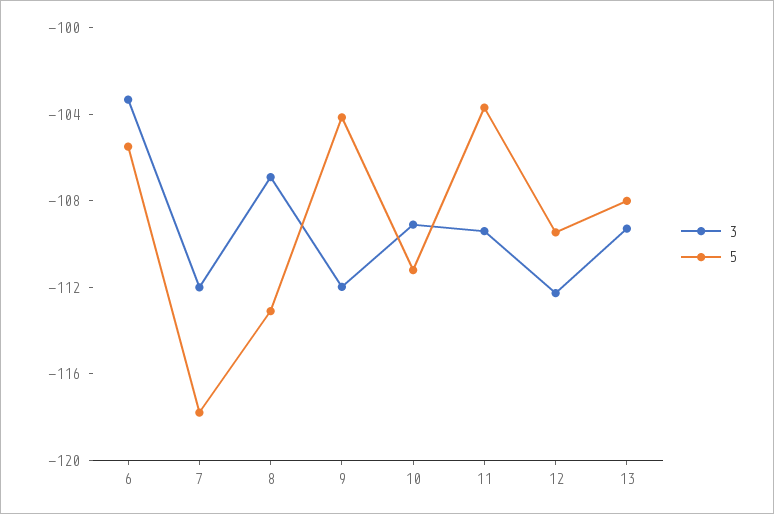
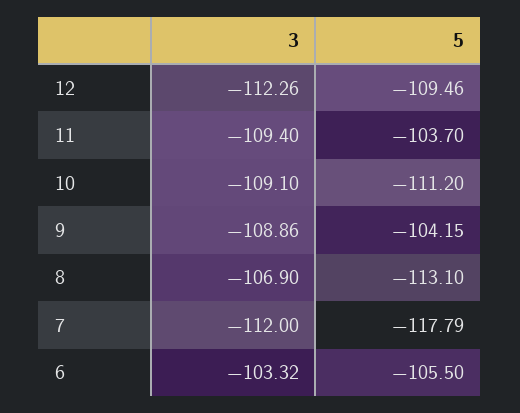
  {
    "3": {
      "6": -103.32,
      "7": -112,
      "8": -106.9,
-     "9": -112,
+     "9": -108.86,
      "10": -109.1,
      "11": -109.4,
-     "12": -112.26,
+     "12": -112.26
-     "13": -109
    },
    "5": {
      "6": -105.5,
      "7": -117.79,
      "8": -113.1,
      "9": -104.15,
      "10": -111.2,
      "11": -103.7,
-     "12": -109.46,
+     "12": -109.46
-     "13": -108
    }
  }

